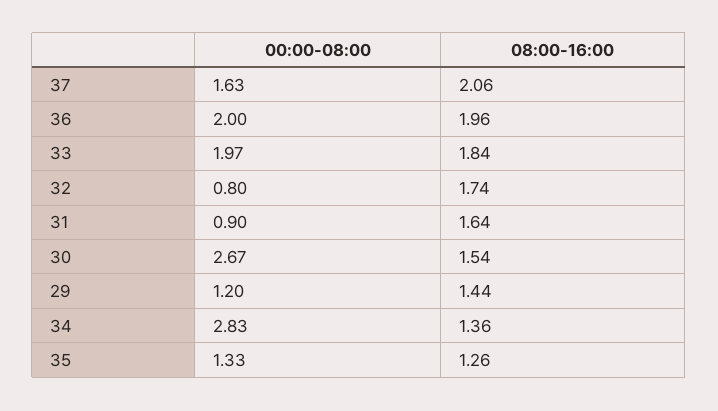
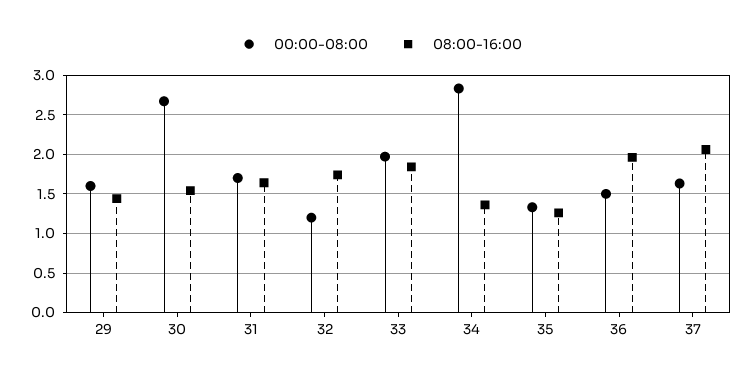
  {
    "00:00-08:00": {
      "37": 1.63,
-     "36": 2,
+     "36": 1.5,
      "33": 1.97,
-     "32": 0.8,
+     "32": 1.2,
-     "31": 0.9,
+     "31": 1.7,
      "30": 2.67,
-     "29": 1.2,
+     "29": 1.6,
      "34": 2.83,
      "35": 1.33
    },
    "08:00-16:00": {
      "37": 2.06,
      "36": 1.96,
      "33": 1.84,
      "32": 1.74,
      "31": 1.64,
      "30": 1.54,
      "29": 1.44,
      "34": 1.36,
      "35": 1.26
    }
  }

